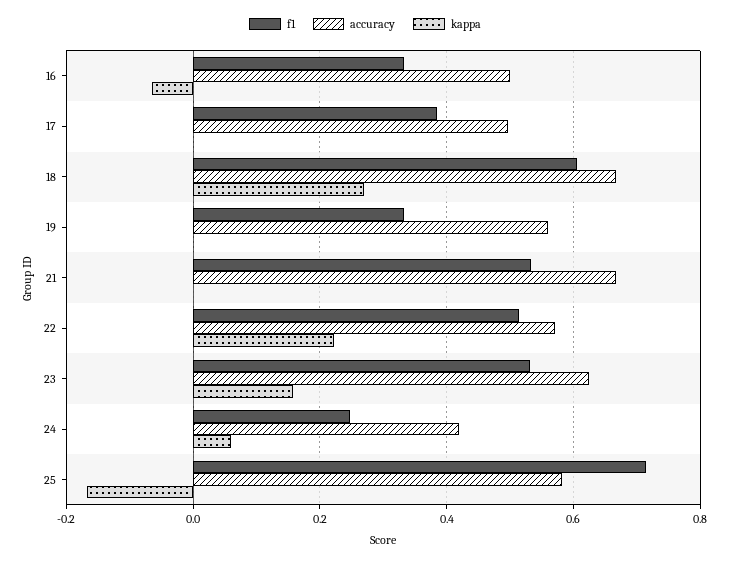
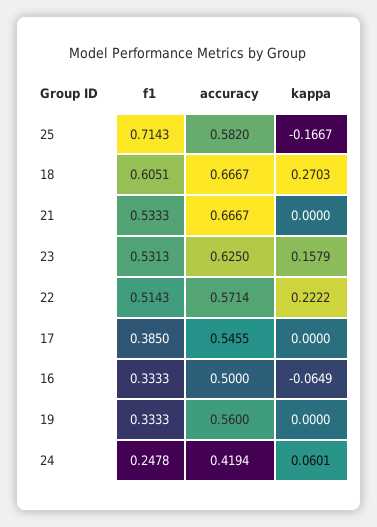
  {
    "f1": {
      "16": 0.3333,
      "17": 0.385,
      "18": 0.6051,
      "19": 0.3333,
      "21": 0.5333,
      "22": 0.5143,
      "23": 0.5313,
      "24": 0.2478,
      "25": 0.7143
    },
    "accuracy": {
      "16": 0.5,
-     "17": 0.5,
+     "17": 0.5455,
      "18": 0.6667,
      "19": 0.56,
      "21": 0.6667,
      "22": 0.5714,
      "23": 0.625,
      "24": 0.4194,
      "25": 0.582
    },
    "kappa": {
      "16": -0.0649,
      "17": 0,
      "18": 0.2703,
      "19": 0,
      "21": 0,
      "22": 0.2222,
      "23": 0.1579,
      "24": 0.0601,
      "25": -0.1667
    }
  }

